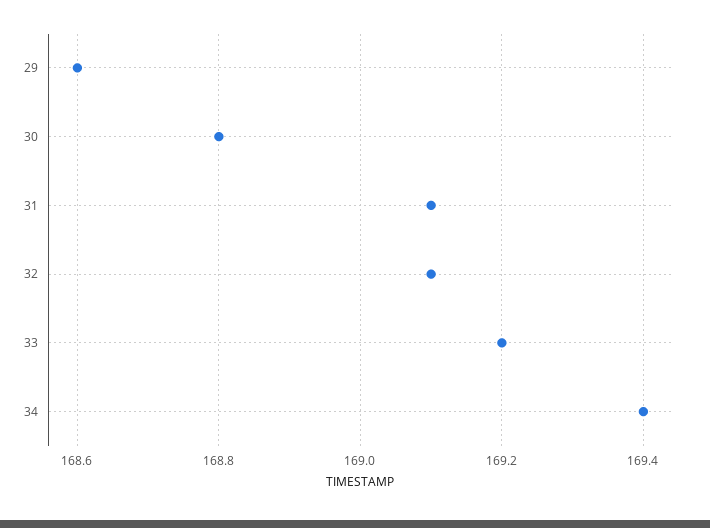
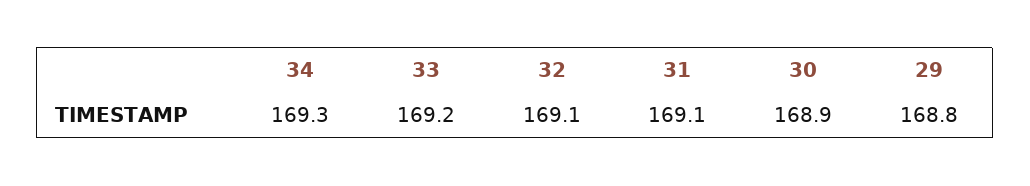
  {
-   "29": 168.6,
+   "29": 168.8,
-   "30": 168.8,
+   "30": 168.9,
    "31": 169.1,
    "32": 169.1,
    "33": 169.2,
-   "34": 169.4
+   "34": 169.3
  }

